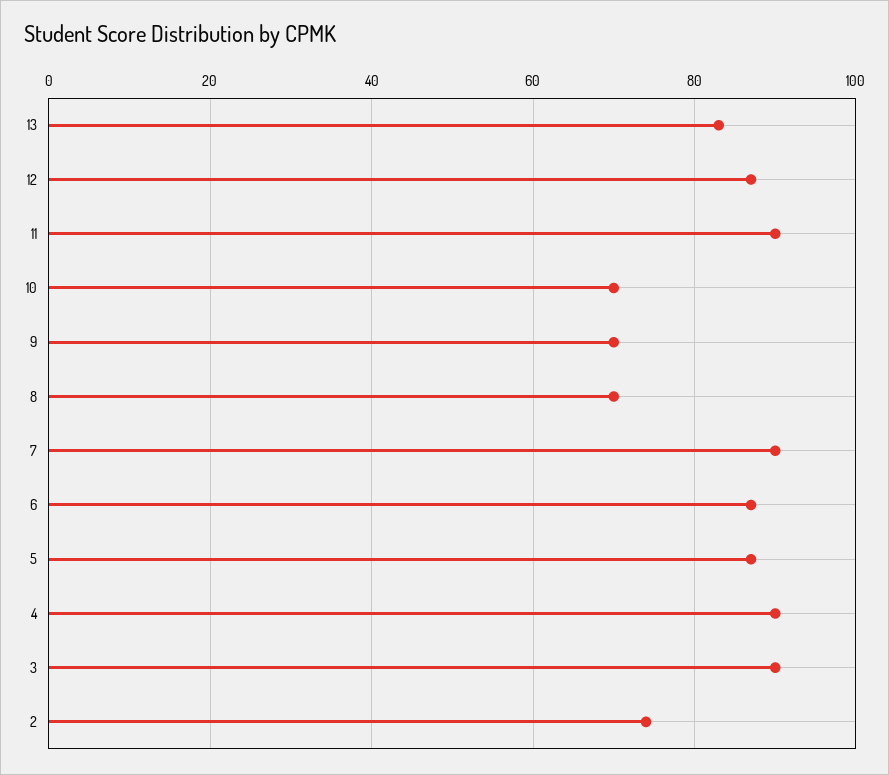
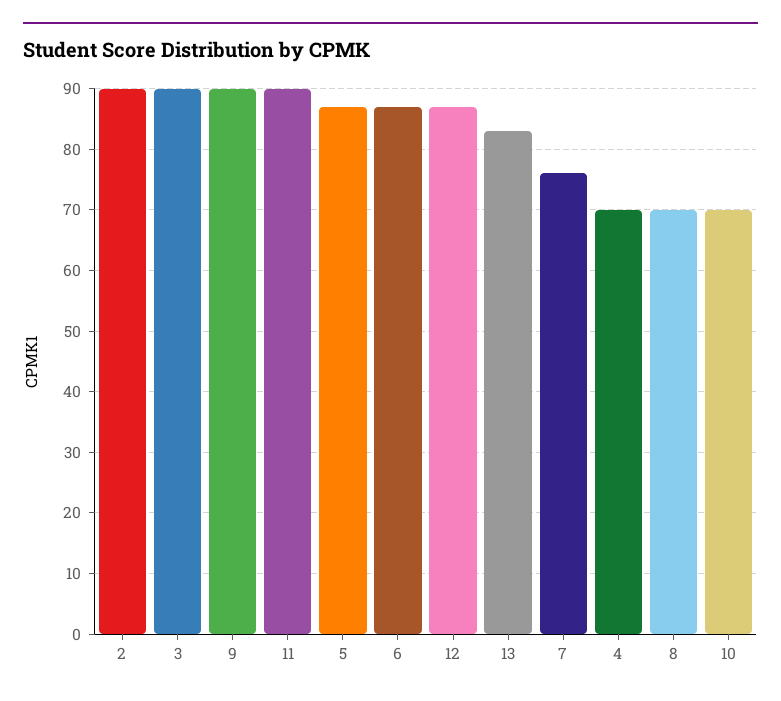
  {
    "13": 83,
    "12": 87,
    "11": 90,
    "10": 70,
-   "9": 70,
+   "9": 90,
    "8": 70,
-   "7": 90,
+   "7": 76,
    "6": 87,
    "5": 87,
-   "4": 90,
+   "4": 70,
    "3": 90,
-   "2": 75
+   "2": 90
  }

